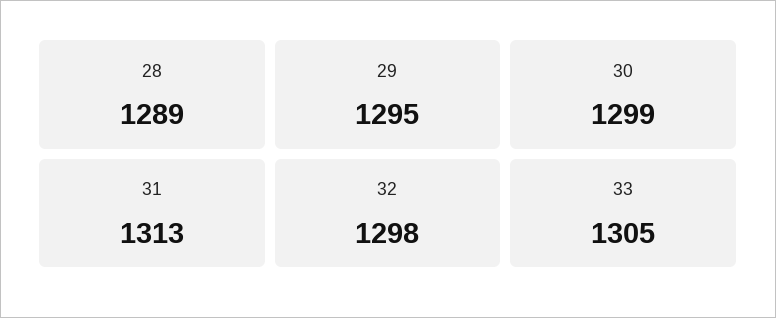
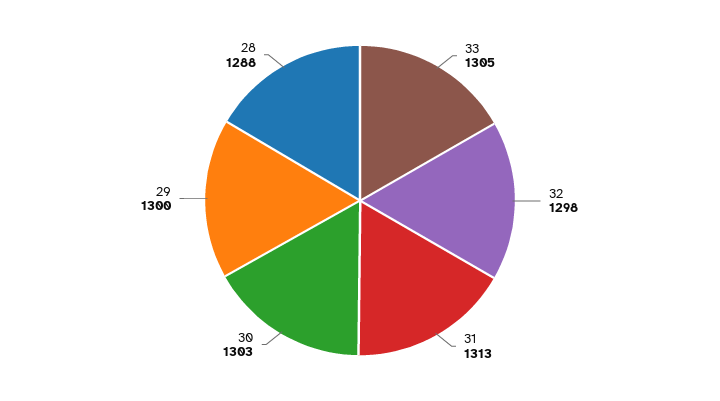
  {
-   "28": 1289,
+   "28": 1288,
-   "29": 1295,
+   "29": 1300,
-   "30": 1299,
+   "30": 1303,
    "31": 1313,
    "32": 1298,
    "33": 1305
  }

